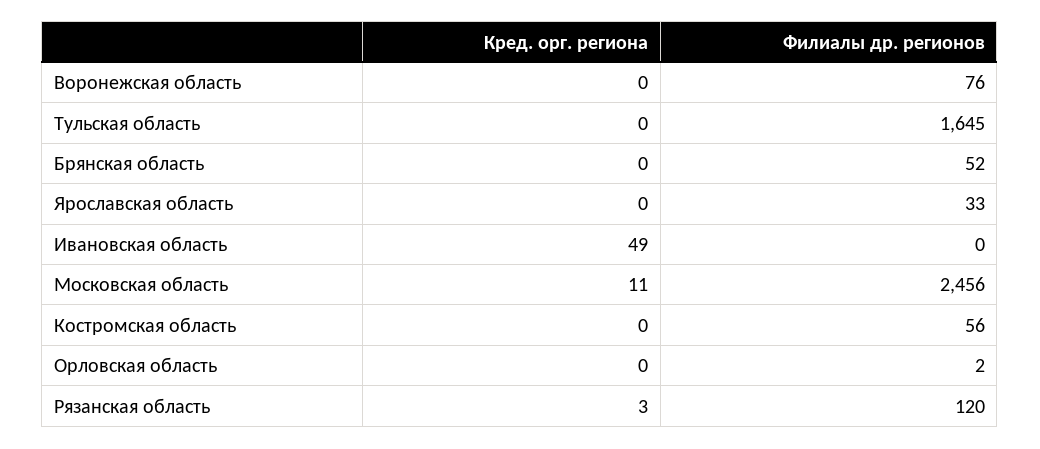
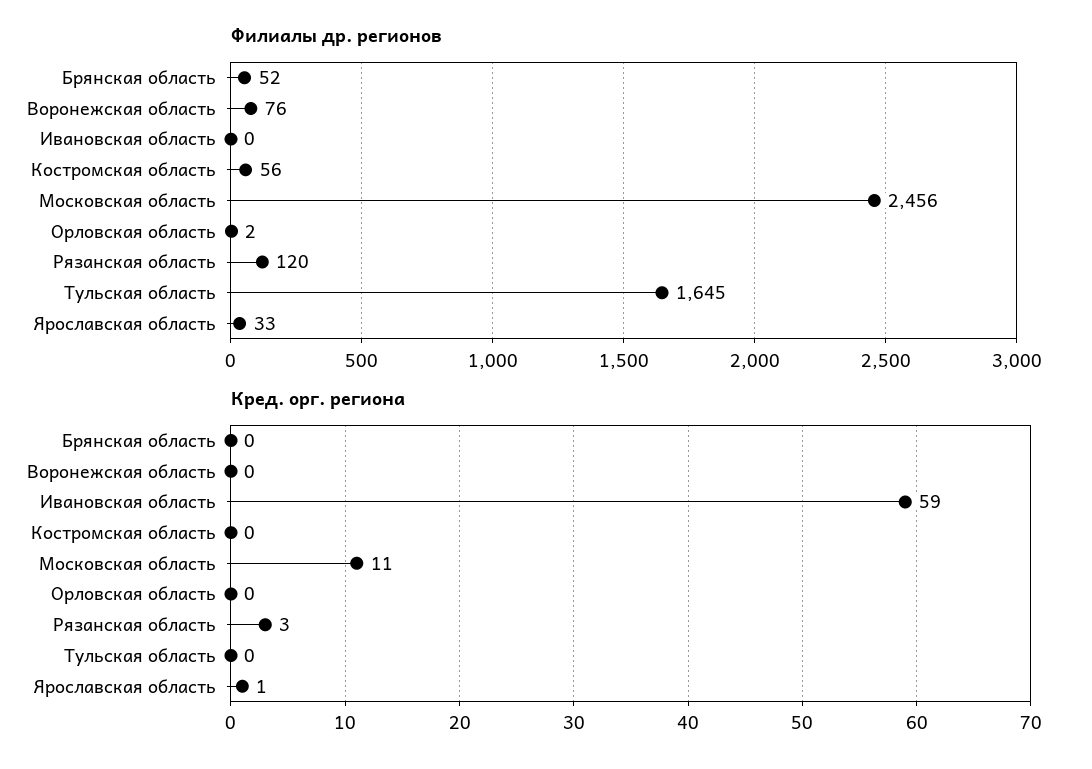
  {
    "Кред. орг. региона": {
      "Воронежская область": 0,
      "Тульская область": 0,
      "Брянская область": 0,
-     "Ярославская область": 0,
+     "Ярославская область": 1,
-     "Ивановская область": 49,
+     "Ивановская область": 59,
      "Московская область": 11,
      "Костромская область": 0,
      "Орловская область": 0,
      "Рязанская область": 3
    },
    "Филиалы др. регионов": {
      "Воронежская область": 76,
      "Тульская область": 1645,
      "Брянская область": 52,
      "Ярославская область": 33,
      "Ивановская область": 0,
      "Московская область": 2456,
      "Костромская область": 56,
      "Орловская область": 2,
      "Рязанская область": 120
    }
  }

